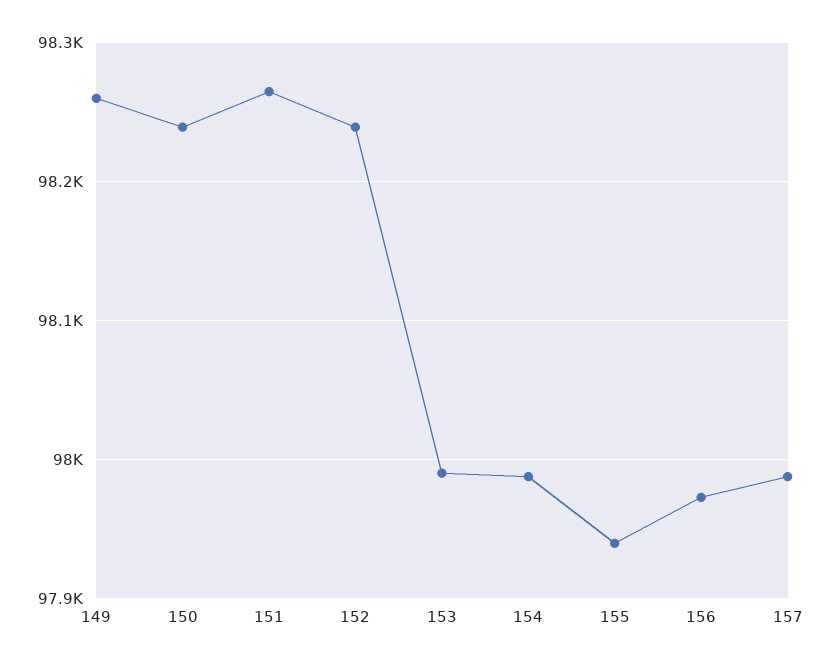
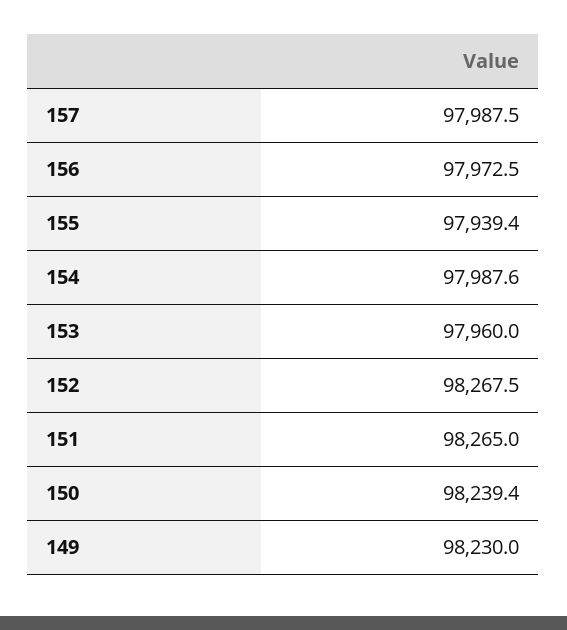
  {
-   "149": 98260,
+   "149": 98230,
    "150": 98239.4,
    "151": 98265,
-   "152": 98240,
+   "152": 98267.5,
-   "153": 97990,
+   "153": 97960,
    "154": 97987.6,
    "155": 97939.4,
    "156": 97972.5,
    "157": 97987.5
  }

